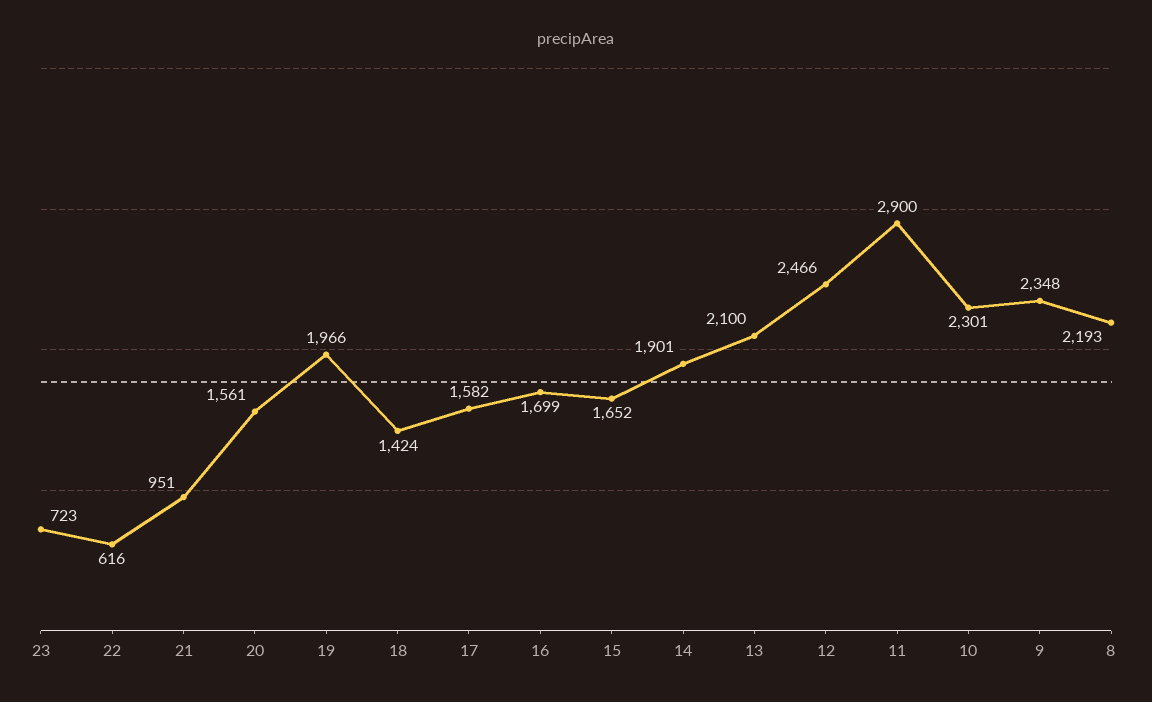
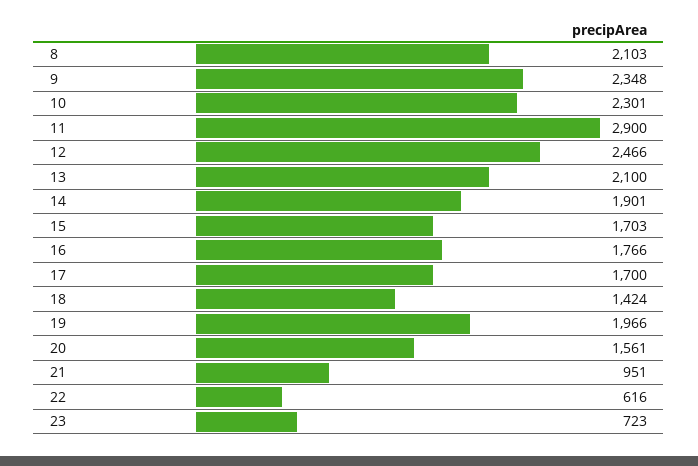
  {
    "23": 723,
    "22": 616,
    "21": 951,
    "20": 1561,
    "19": 1966,
    "18": 1424,
-   "17": 1582,
+   "17": 1700,
-   "16": 1699,
+   "16": 1766,
-   "15": 1652,
+   "15": 1703,
    "14": 1901,
    "13": 2100,
    "12": 2466,
    "11": 2900,
    "10": 2301,
    "9": 2348,
-   "8": 2193
+   "8": 2103
  }

